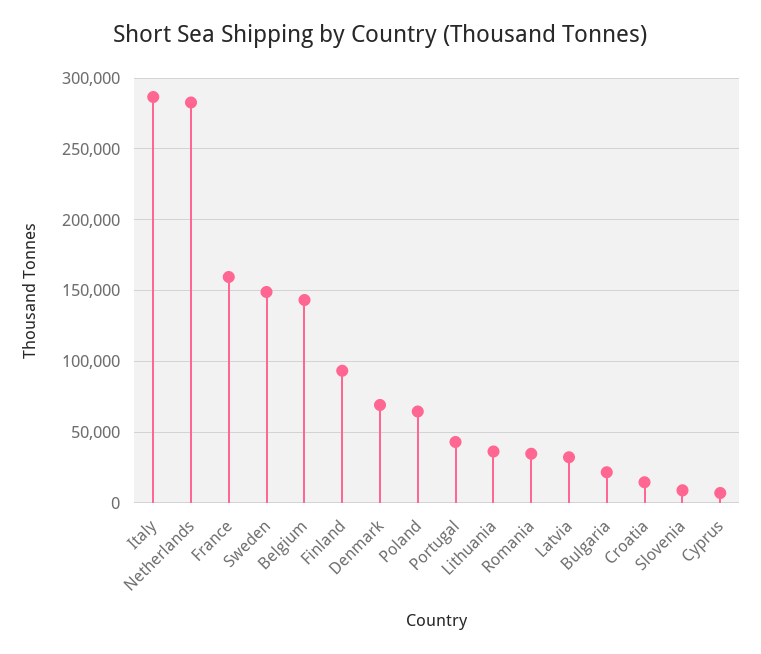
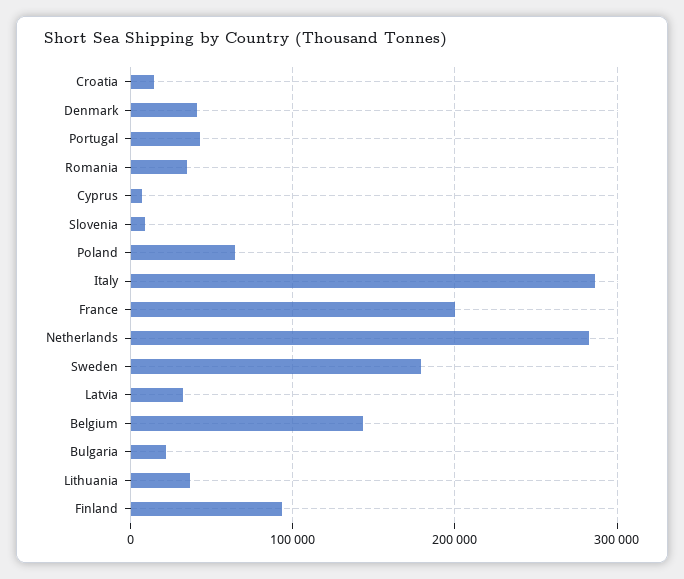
  {
    "Italy": 285000,
    "Netherlands": 285000,
-   "France": 160000,
+   "France": 200000,
-   "Sweden": 150000,
+   "Sweden": 180000,
    "Belgium": 145000,
    "Finland": 95000,
-   "Denmark": 70000,
+   "Denmark": 40000,
    "Poland": 65000,
    "Portugal": 45000,
    "Lithuania": 35000,
    "Romania": 35000,
    "Latvia": 30000,
    "Bulgaria": 20000,
    "Croatia": 15000,
    "Slovenia": 10000,
    "Cyprus": 5000
  }

